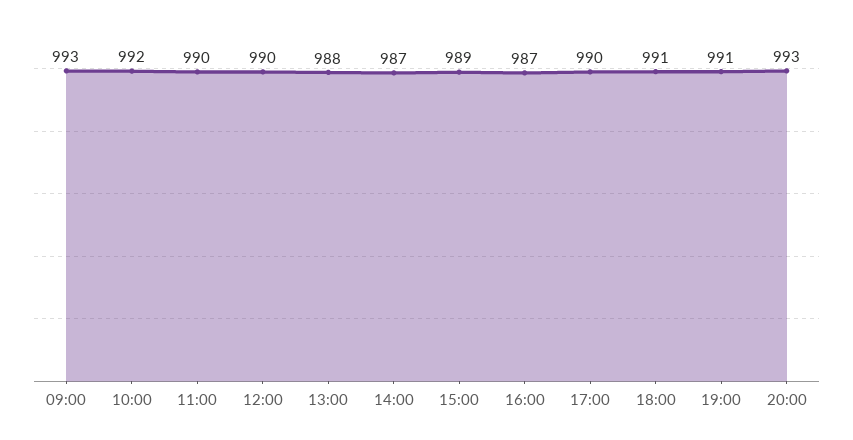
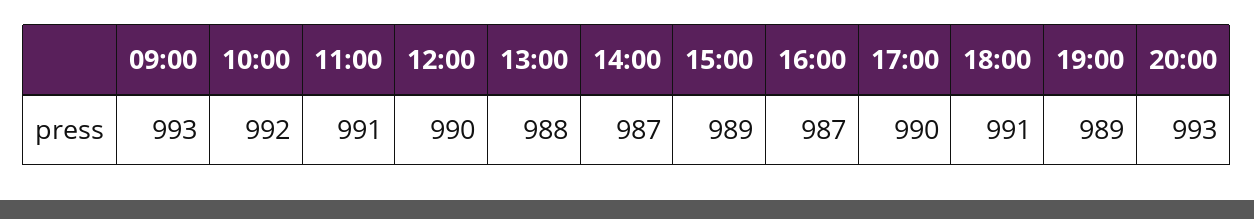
  {
    "09:00": 993,
    "10:00": 992,
-   "11:00": 990,
+   "11:00": 991,
    "12:00": 990,
    "13:00": 988,
    "14:00": 987,
    "15:00": 989,
    "16:00": 987,
    "17:00": 990,
    "18:00": 991,
-   "19:00": 991,
+   "19:00": 989,
    "20:00": 993
  }

